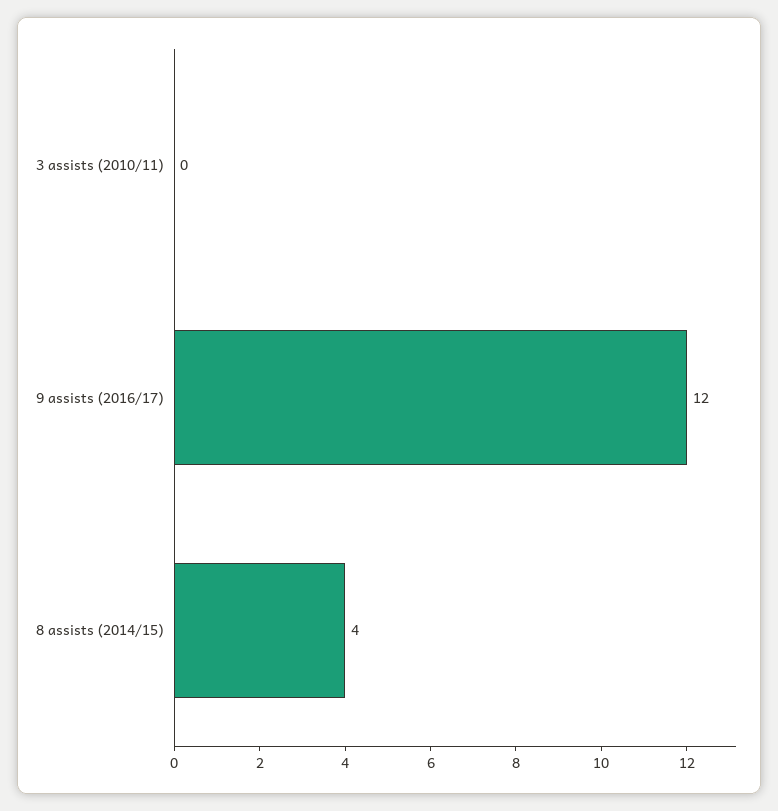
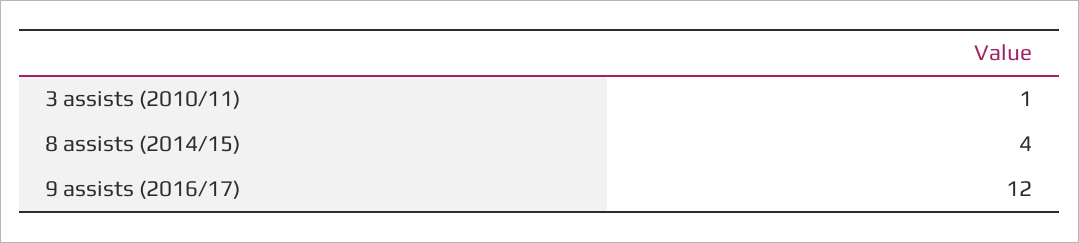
  {
-   "3 assists (2010/11)": 0,
+   "3 assists (2010/11)": 1,
    "9 assists (2016/17)": 12,
    "8 assists (2014/15)": 4
  }

